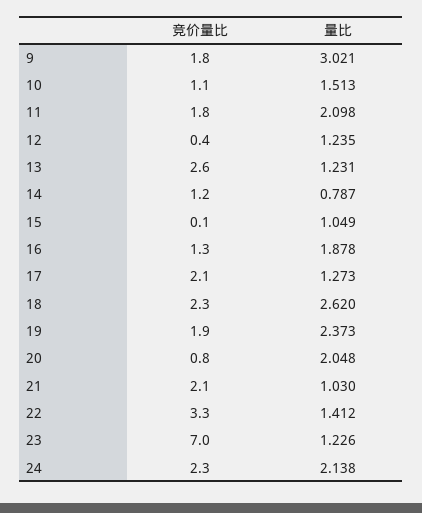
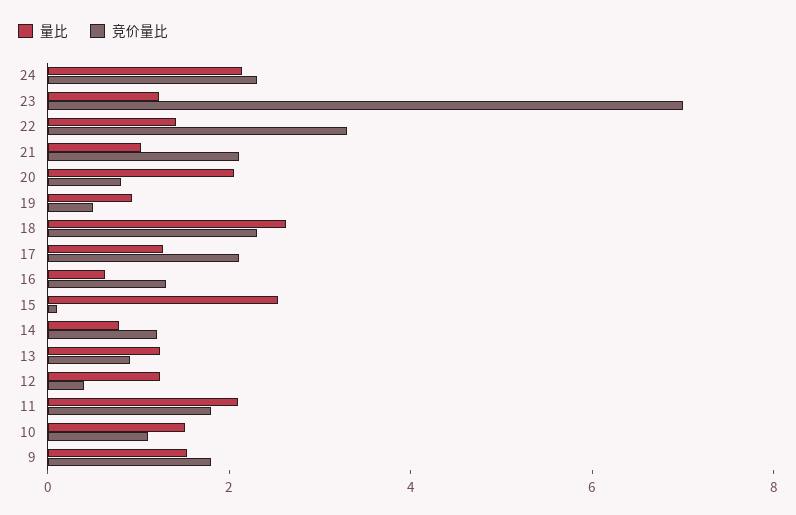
  {
    "竞价量比": {
      "9": 1.8,
      "10": 1.1,
      "11": 1.8,
      "12": 0.4,
-     "13": 2.6,
+     "13": 1,
      "14": 1.2,
      "15": 0.1,
      "16": 1.3,
      "17": 2.1,
      "18": 2.3,
-     "19": 1.9,
+     "19": 0.5,
      "20": 0.8,
      "21": 2.1,
      "22": 3.3,
      "23": 7,
      "24": 2.3
    },
    "量比": {
-     "9": 3.021,
+     "9": 1.5,
      "10": 1.513,
      "11": 2.098,
      "12": 1.235,
      "13": 1.231,
      "14": 0.787,
-     "15": 1.049,
+     "15": 2.5,
-     "16": 1.878,
+     "16": 0.5,
      "17": 1.273,
      "18": 2.62,
-     "19": 2.373,
+     "19": 1,
      "20": 2.048,
      "21": 1.03,
      "22": 1.412,
      "23": 1.226,
      "24": 2.138
    }
  }

